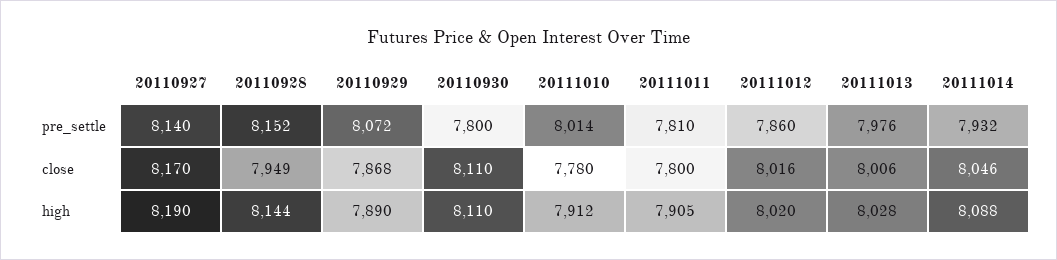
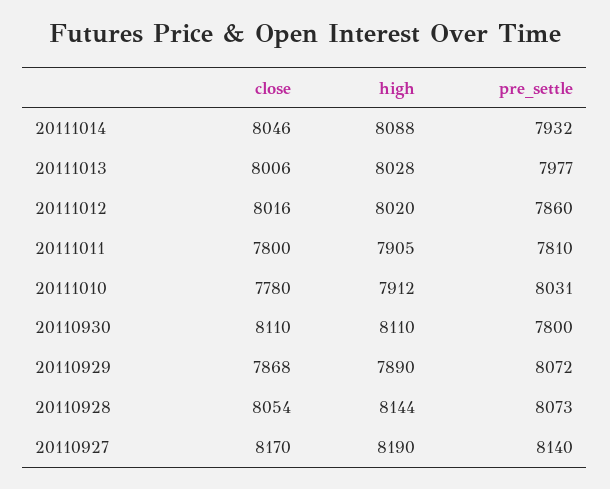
  {
    "20110927": {
      "pre_settle": 8140,
      "close": 8170,
      "high": 8190
    },
    "20110928": {
-     "pre_settle": 8152,
+     "pre_settle": 8073,
-     "close": 7949,
+     "close": 8054,
      "high": 8144
    },
    "20110929": {
      "pre_settle": 8072,
      "close": 7868,
      "high": 7890
    },
    "20110930": {
      "pre_settle": 7800,
      "close": 8110,
      "high": 8110
    },
    "20111010": {
-     "pre_settle": 8014,
+     "pre_settle": 8031,
      "close": 7780,
      "high": 7912
    },
    "20111011": {
      "pre_settle": 7810,
      "close": 7800,
      "high": 7905
    },
    "20111012": {
      "pre_settle": 7860,
      "close": 8016,
      "high": 8020
    },
    "20111013": {
-     "pre_settle": 7976,
+     "pre_settle": 7977,
      "close": 8006,
      "high": 8028
    },
    "20111014": {
      "pre_settle": 7932,
      "close": 8046,
      "high": 8088
    }
  }

